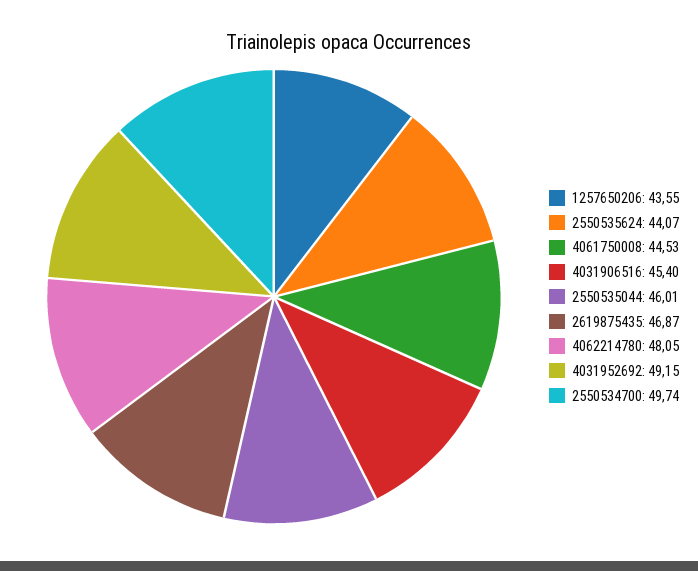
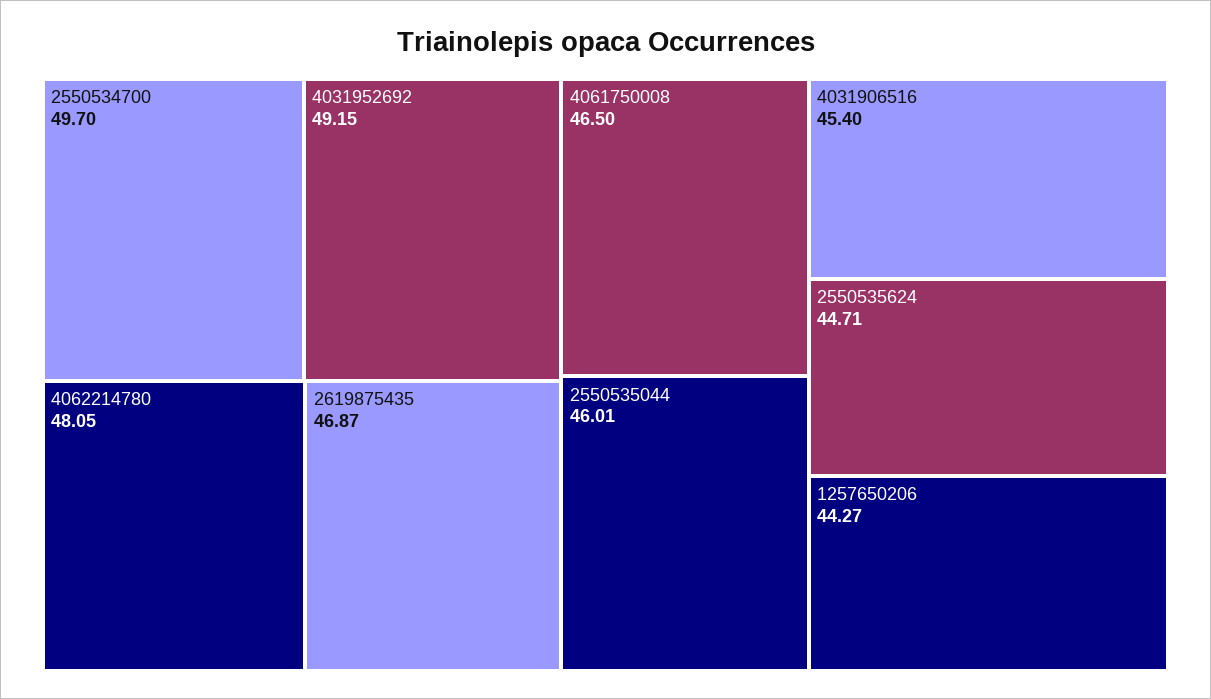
  {
-   "1257650206": 43.55,
+   "1257650206": 44.27,
-   "2550535624": 44.07,
+   "2550535624": 44.71,
-   "4061750008": 44.53,
+   "4061750008": 46.5,
    "4031906516": 45.4,
    "2550535044": 46.01,
    "2619875435": 46.87,
    "4062214780": 48.05,
    "4031952692": 49.15,
-   "2550534700": 49.74
+   "2550534700": 49.7
  }

